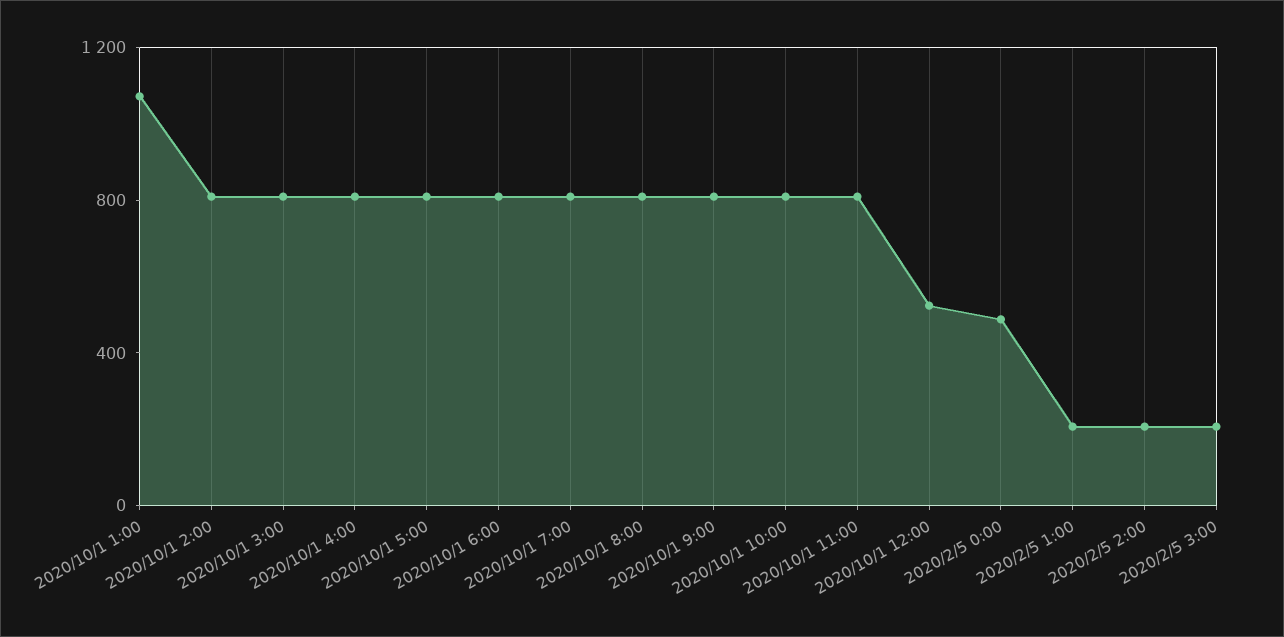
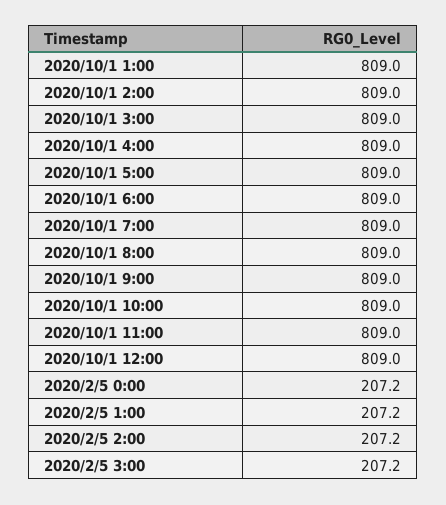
  {
-   "2020/10/1 1:00": 1100,
+   "2020/10/1 1:00": 809,
    "2020/10/1 2:00": 809,
    "2020/10/1 3:00": 809,
    "2020/10/1 4:00": 809,
    "2020/10/1 5:00": 809,
    "2020/10/1 6:00": 809,
    "2020/10/1 7:00": 809,
    "2020/10/1 8:00": 809,
    "2020/10/1 9:00": 809,
    "2020/10/1 10:00": 809,
    "2020/10/1 11:00": 809,
-   "2020/10/1 12:00": 500,
+   "2020/10/1 12:00": 809,
-   "2020/2/5 0:00": 500,
+   "2020/2/5 0:00": 207.2,
    "2020/2/5 1:00": 207.2,
    "2020/2/5 2:00": 207.2,
    "2020/2/5 3:00": 207.2
  }

